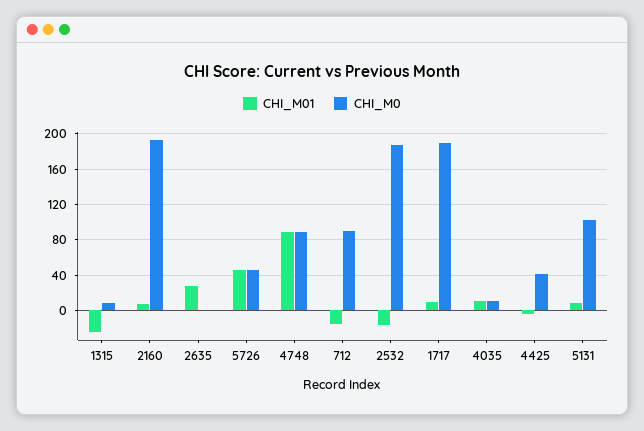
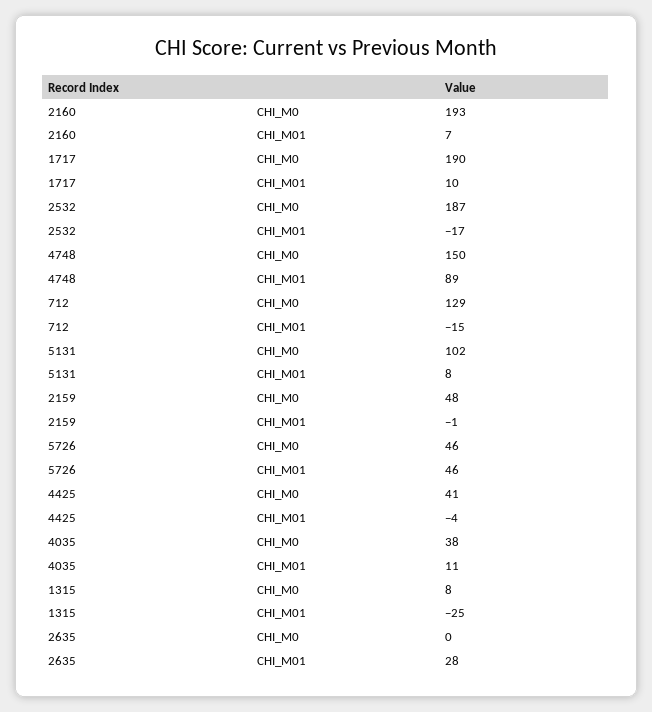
  {
    "CHI_M01": {
      "1315": -25,
      "2160": 7,
      "2635": 28,
      "5726": 46,
      "4748": 89,
      "712": -15,
      "2532": -17,
      "1717": 10,
      "4035": 11,
      "4425": -4,
-     "5131": 8
+     "5131": 8,
+     "2159": -1
    },
    "CHI_M0": {
      "1315": 8,
      "2160": 193,
      "2635": 0,
      "5726": 46,
-     "4748": 90,
+     "4748": 150,
-     "712": 90,
+     "712": 129,
      "2532": 187,
      "1717": 190,
-     "4035": 10,
+     "4035": 38,
      "4425": 41,
-     "5131": 102
+     "5131": 102,
+     "2159": 48
    }
  }

